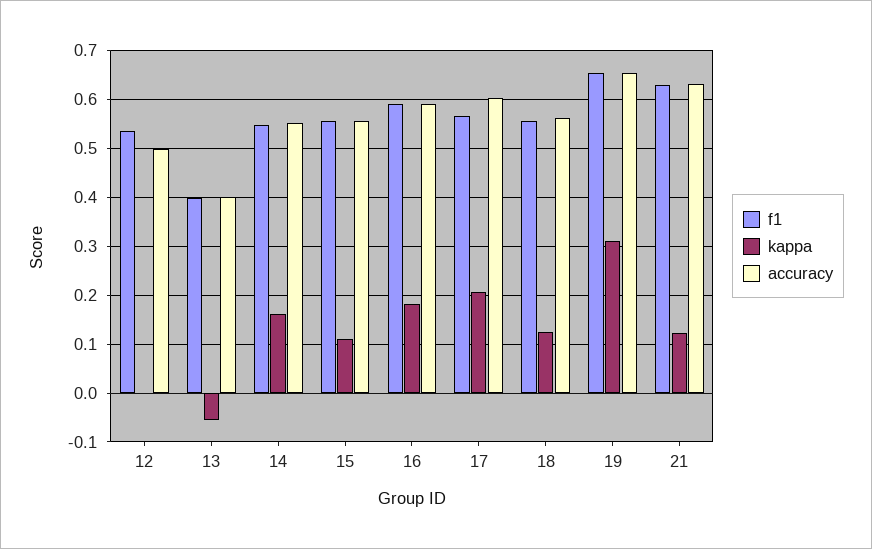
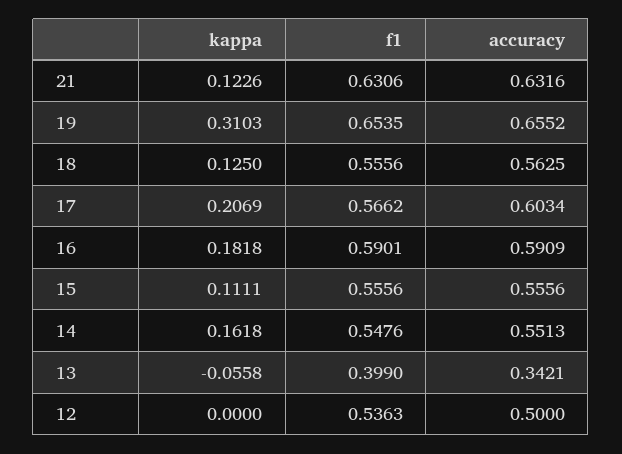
  {
    "f1": {
      "12": 0.5363,
      "13": 0.399,
      "14": 0.5476,
      "15": 0.5556,
      "16": 0.5901,
      "17": 0.5662,
      "18": 0.5556,
      "19": 0.6535,
      "21": 0.6306
    },
    "kappa": {
      "12": 0,
      "13": -0.0558,
      "14": 0.1618,
      "15": 0.1111,
      "16": 0.1818,
      "17": 0.2069,
      "18": 0.125,
      "19": 0.3103,
      "21": 0.1226
    },
    "accuracy": {
      "12": 0.5,
-     "13": 0.4,
+     "13": 0.3421,
      "14": 0.5513,
      "15": 0.5556,
      "16": 0.5909,
      "17": 0.6034,
      "18": 0.5625,
      "19": 0.6552,
      "21": 0.6316
    }
  }

